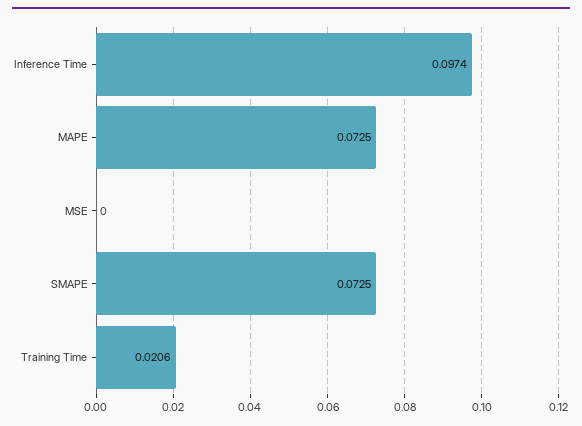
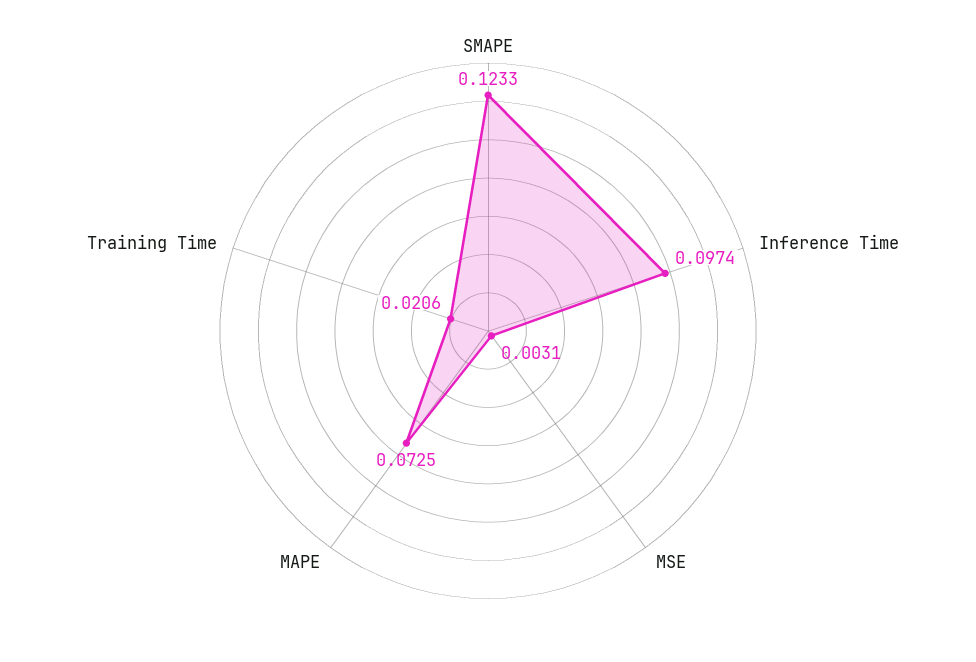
  {
    "Inference Time": 0.0974,
    "MAPE": 0.0725,
-   "MSE": 0,
+   "MSE": 0.0031,
-   "SMAPE": 0.0725,
+   "SMAPE": 0.1233,
    "Training Time": 0.0206
  }

